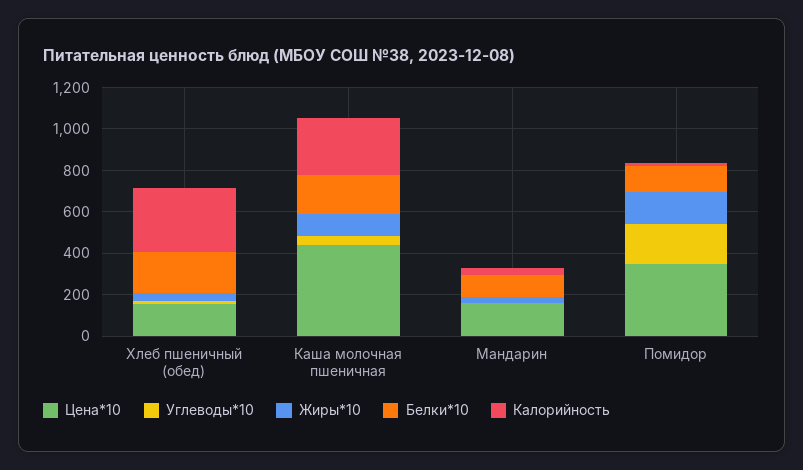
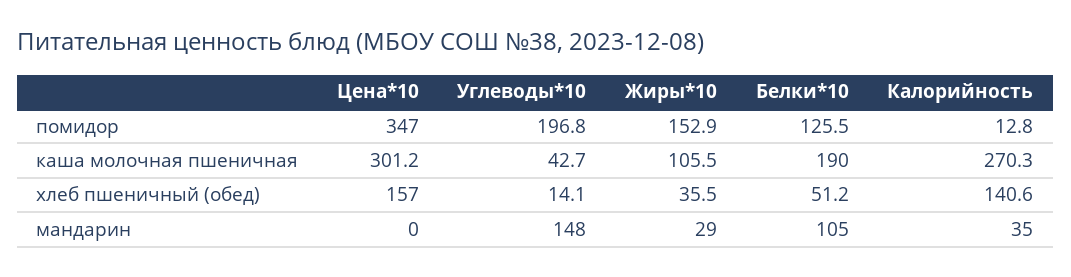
  {
    "Цена*10": {
      "Хлеб пшеничный (обед)": 157,
-     "Каша молочная пшеничная": 450,
+     "Каша молочная пшеничная": 301.2,
-     "Мандарин": 150,
+     "Мандарин": 0,
      "Помидор": 347
    },
    "Углеводы*10": {
      "Хлеб пшеничный (обед)": 14.1,
      "Каша молочная пшеничная": 42.7,
-     "Мандарин": 0,
+     "Мандарин": 148,
      "Помидор": 196.8
    },
    "Жиры*10": {
      "Хлеб пшеничный (обед)": 35.5,
      "Каша молочная пшеничная": 105.5,
      "Мандарин": 29,
      "Помидор": 152.9
    },
    "Белки*10": {
-     "Хлеб пшеничный (обед)": 200,
+     "Хлеб пшеничный (обед)": 51.2,
      "Каша молочная пшеничная": 190,
      "Мандарин": 105,
      "Помидор": 125.5
    },
    "Калорийность": {
-     "Хлеб пшеничный (обед)": 300,
+     "Хлеб пшеничный (обед)": 140.6,
      "Каша молочная пшеничная": 270.3,
      "Мандарин": 35,
      "Помидор": 12.8
    }
  }

